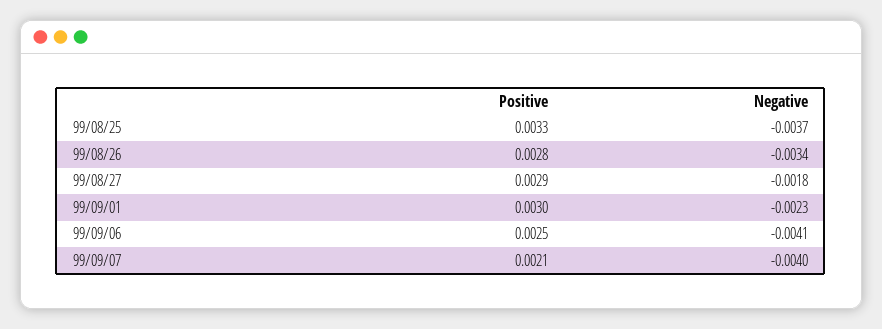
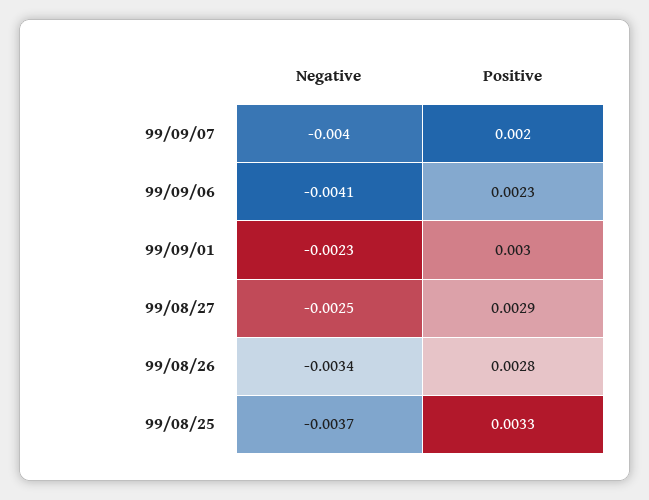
  {
    "Positive": {
      "99/08/25": 0.0033,
      "99/08/26": 0.0028,
      "99/08/27": 0.0029,
      "99/09/01": 0.003,
-     "99/09/06": 0.0025,
+     "99/09/06": 0.0023,
-     "99/09/07": 0.0021
+     "99/09/07": 0.002
    },
    "Negative": {
      "99/08/25": -0.0037,
      "99/08/26": -0.0034,
-     "99/08/27": -0.0018,
+     "99/08/27": -0.0025,
      "99/09/01": -0.0023,
      "99/09/06": -0.0041,
      "99/09/07": -0.004
    }
  }

